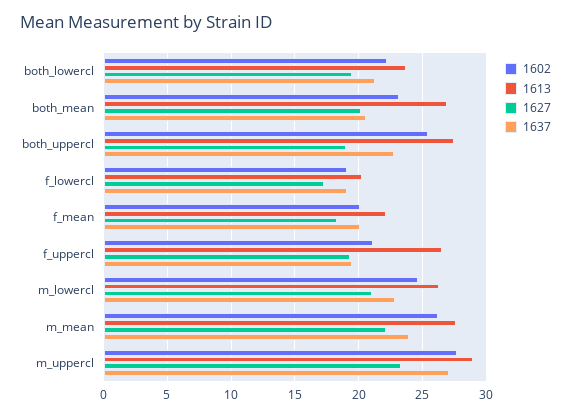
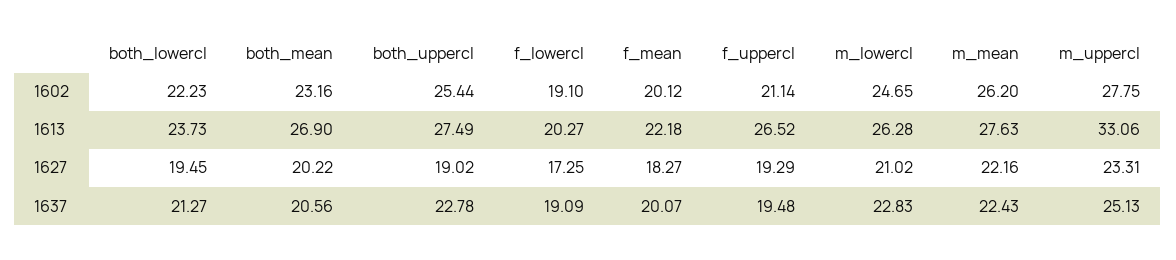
  {
    "1602": {
      "both_lowercl": 22.23,
      "both_mean": 23.16,
      "both_uppercl": 25.44,
      "f_lowercl": 19.1,
      "f_mean": 20.12,
      "f_uppercl": 21.14,
      "m_lowercl": 24.65,
      "m_mean": 26.2,
      "m_uppercl": 27.75
    },
    "1613": {
      "both_lowercl": 23.73,
      "both_mean": 26.9,
      "both_uppercl": 27.49,
      "f_lowercl": 20.27,
      "f_mean": 22.18,
      "f_uppercl": 26.52,
      "m_lowercl": 26.28,
      "m_mean": 27.63,
-     "m_uppercl": 29
+     "m_uppercl": 33.06
    },
    "1627": {
      "both_lowercl": 19.45,
      "both_mean": 20.22,
      "both_uppercl": 19.02,
      "f_lowercl": 17.25,
      "f_mean": 18.27,
      "f_uppercl": 19.29,
      "m_lowercl": 21.02,
      "m_mean": 22.16,
      "m_uppercl": 23.31
    },
    "1637": {
      "both_lowercl": 21.27,
      "both_mean": 20.56,
      "both_uppercl": 22.78,
      "f_lowercl": 19.09,
      "f_mean": 20.07,
      "f_uppercl": 19.48,
      "m_lowercl": 22.83,
-     "m_mean": 24,
+     "m_mean": 22.43,
-     "m_uppercl": 27
+     "m_uppercl": 25.13
    }
  }

